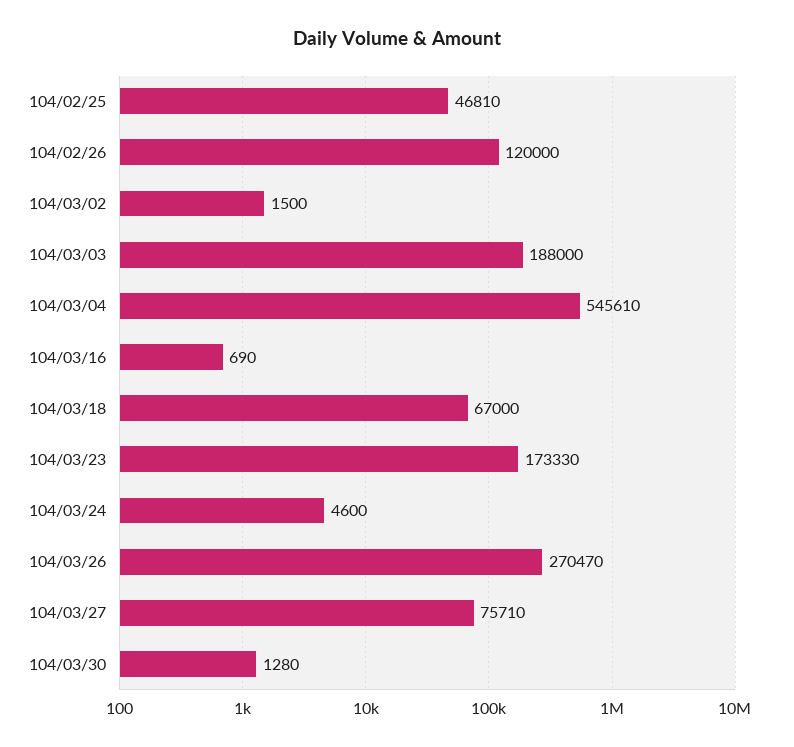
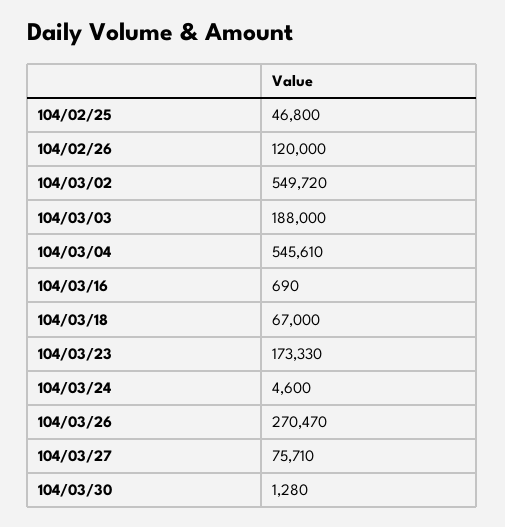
  {
-   "104/02/25": 46810,
+   "104/02/25": 46800,
    "104/02/26": 120000,
-   "104/03/02": 1500,
+   "104/03/02": 549720,
    "104/03/03": 188000,
    "104/03/04": 545610,
    "104/03/16": 690,
    "104/03/18": 67000,
    "104/03/23": 173330,
    "104/03/24": 4600,
    "104/03/26": 270470,
    "104/03/27": 75710,
    "104/03/30": 1280
  }

